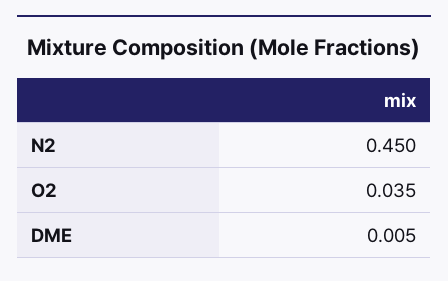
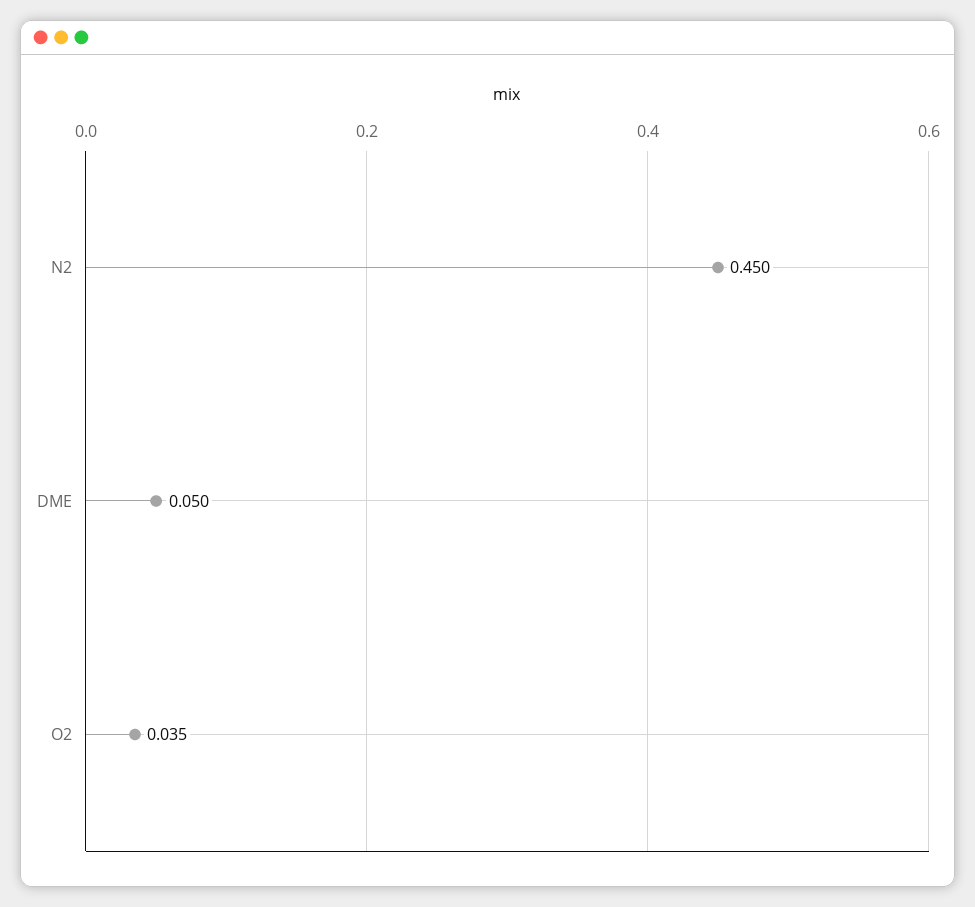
  {
    "N2": 0.45,
    "O2": 0.035,
-   "DME": 0.005
+   "DME": 0.05
  }

